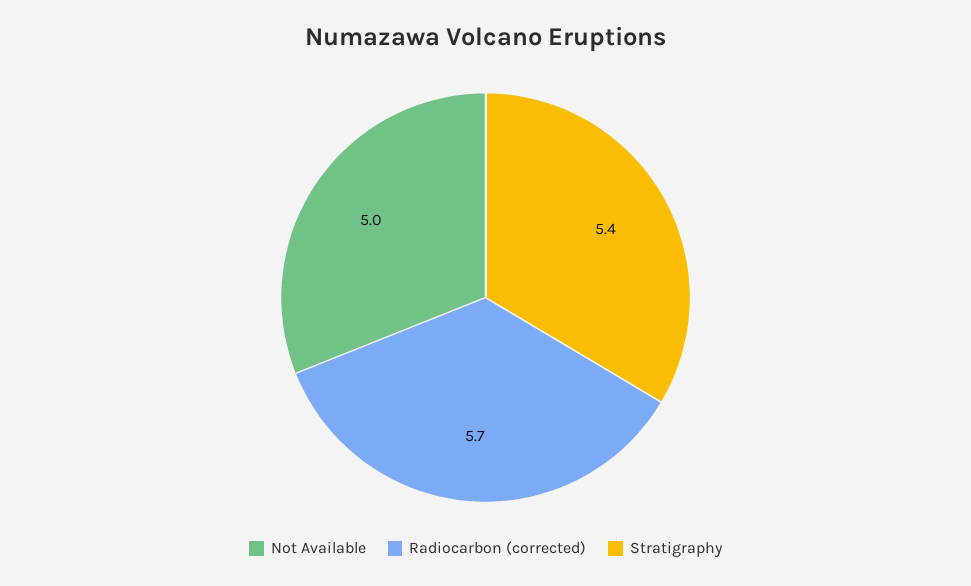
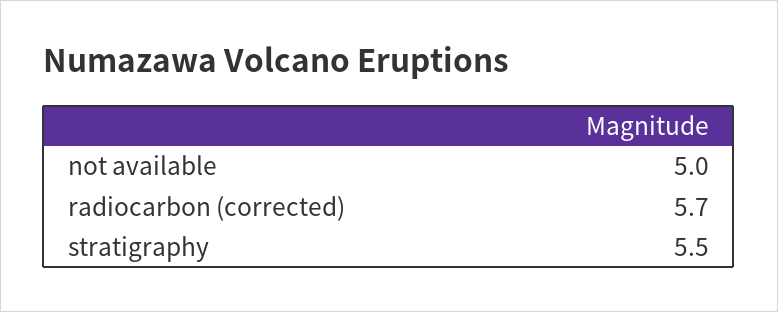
  {
    "Not Available": 5,
    "Radiocarbon (corrected)": 5.7,
-   "Stratigraphy": 5.4
+   "Stratigraphy": 5.5
  }

